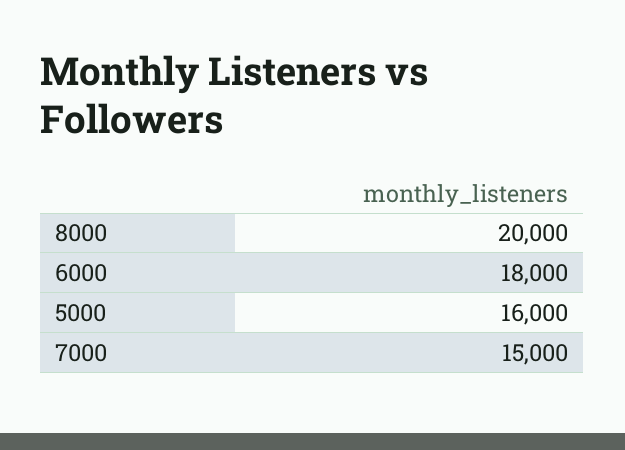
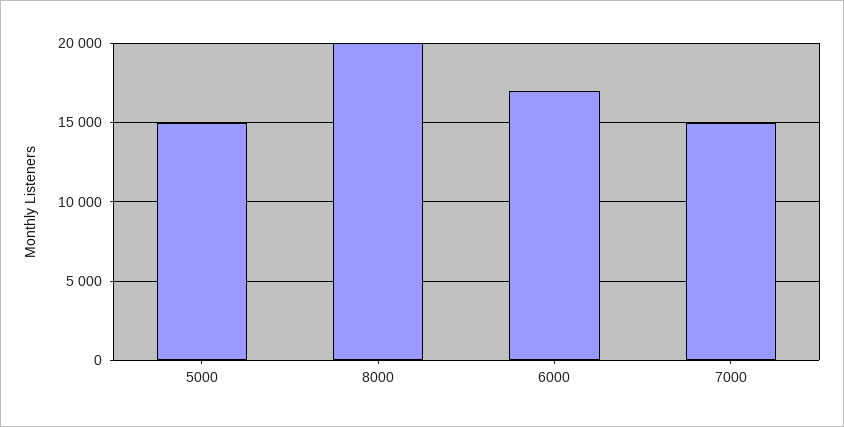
  {
    "8000": 20000,
-   "6000": 18000,
+   "6000": 17000,
-   "5000": 16000,
+   "5000": 15000,
    "7000": 15000
  }

